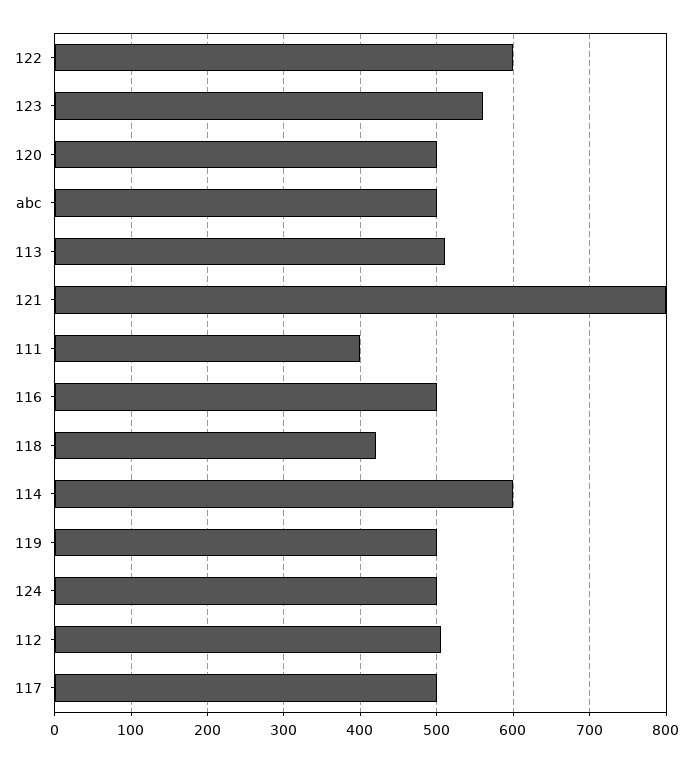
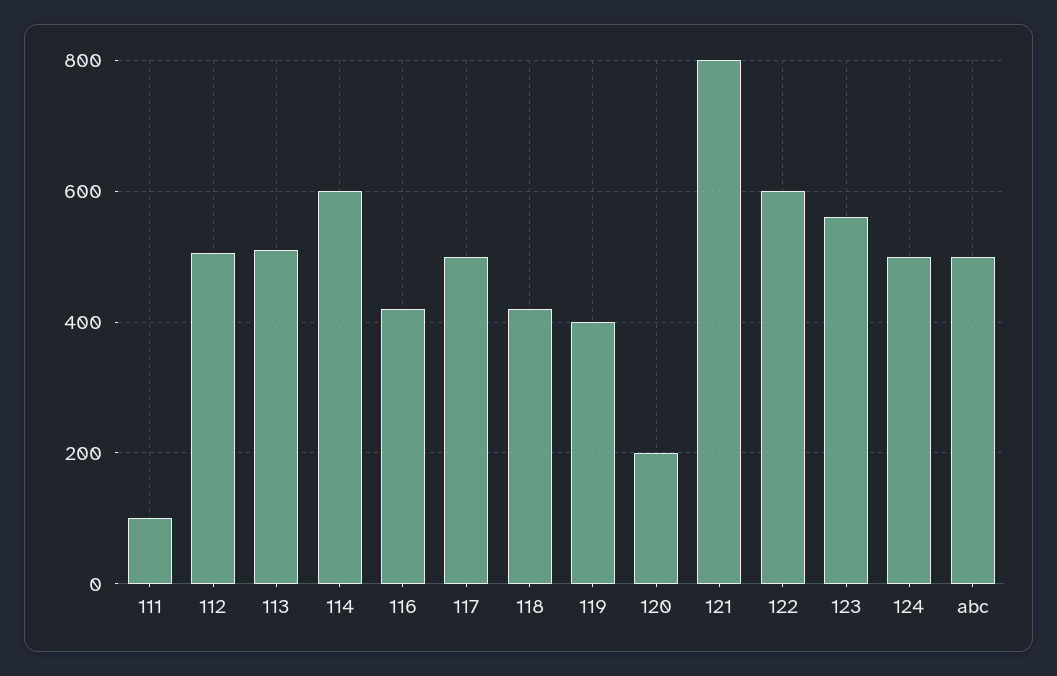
  {
    "122": 600,
    "123": 560,
-   "120": 500,
+   "120": 200,
    "abc": 500,
    "113": 510,
    "121": 800,
-   "111": 400,
+   "111": 100,
-   "116": 500,
+   "116": 420,
    "118": 420,
    "114": 600,
-   "119": 500,
+   "119": 400,
    "124": 500,
    "112": 510,
    "117": 500
  }

